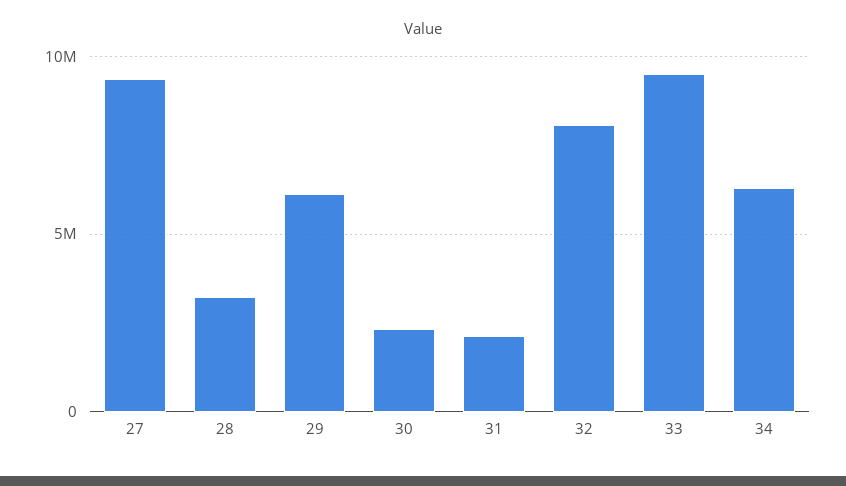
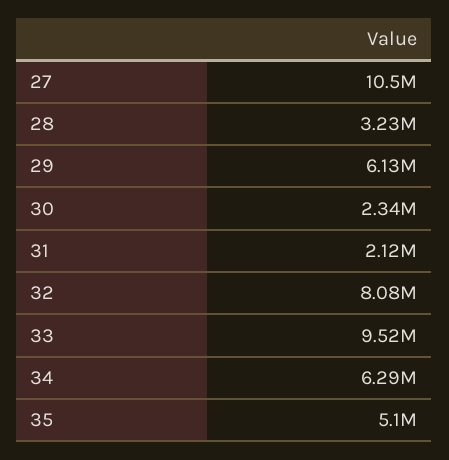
  {
-   "27": 9500000,
+   "27": 10500000,
    "28": 3230000,
    "29": 6130000,
    "30": 2340000,
    "31": 2120000,
    "32": 8080000,
    "33": 9520000,
-   "34": 6290000
+   "34": 6290000,
+   "35": 5100000
  }

